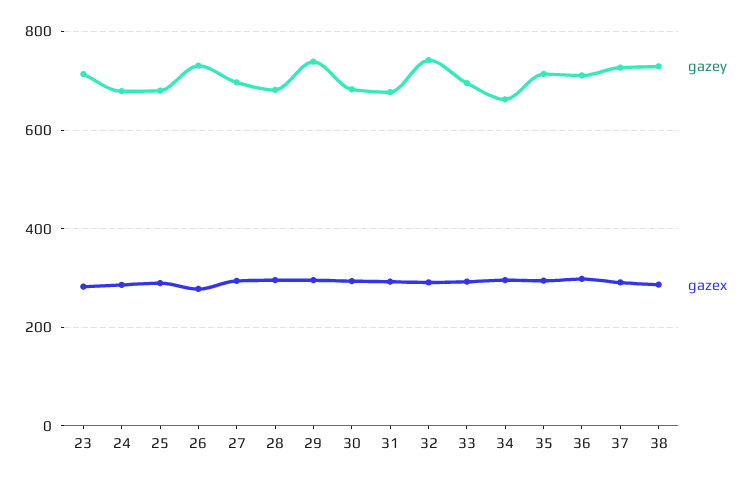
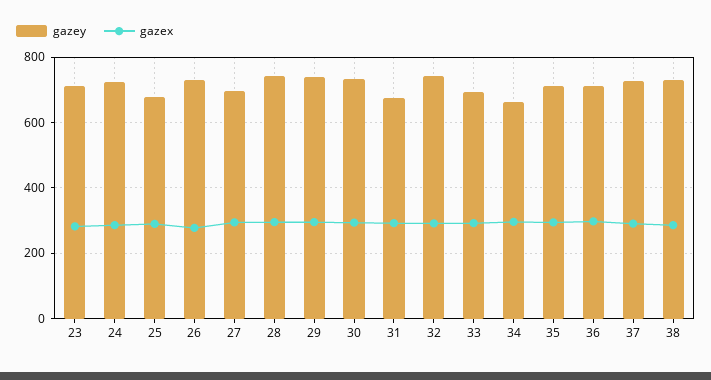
  {
    "gazey": {
      "23": 720,
-     "24": 680,
+     "24": 720,
      "25": 680,
      "26": 740,
      "27": 700,
-     "28": 680,
+     "28": 740,
      "29": 740,
-     "30": 680,
+     "30": 740,
      "31": 680,
      "32": 740,
      "33": 700,
      "34": 660,
      "35": 720,
      "36": 720,
      "37": 720,
      "38": 720
    },
    "gazex": {
      "23": 280,
      "24": 280,
      "25": 280,
      "26": 280,
      "27": 300,
      "28": 300,
      "29": 300,
      "30": 300,
      "31": 300,
      "32": 300,
      "33": 300,
      "34": 300,
      "35": 300,
      "36": 300,
      "37": 300,
      "38": 280
    }
  }

